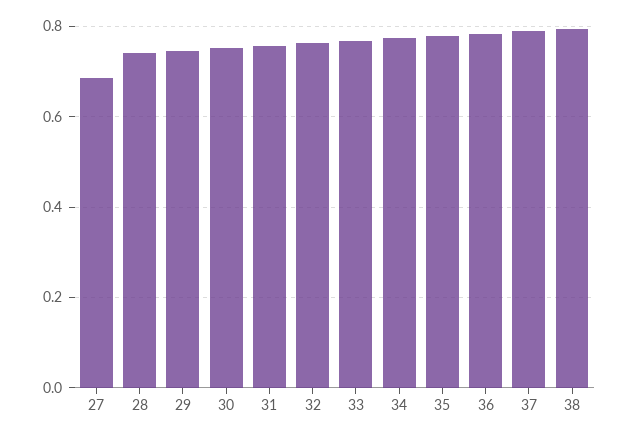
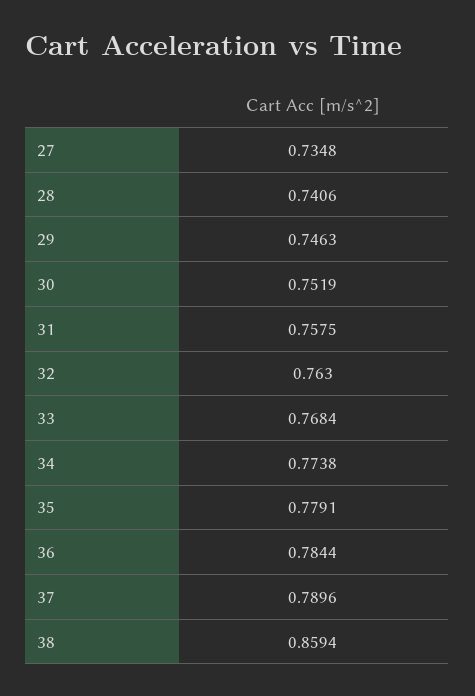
  {
-   "27": 0.68,
+   "27": 0.7348,
    "28": 0.7406,
    "29": 0.7463,
    "30": 0.7519,
    "31": 0.7575,
    "32": 0.763,
    "33": 0.7684,
    "34": 0.7738,
    "35": 0.7791,
    "36": 0.7844,
    "37": 0.7896,
-   "38": 0.8
+   "38": 0.8594
  }

